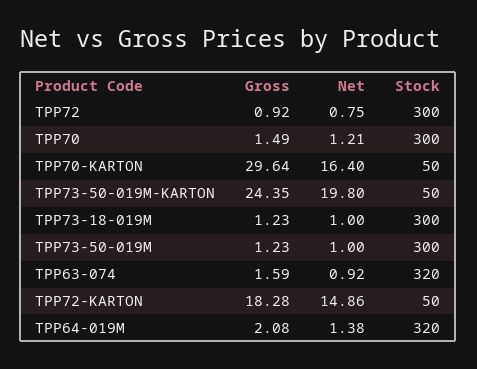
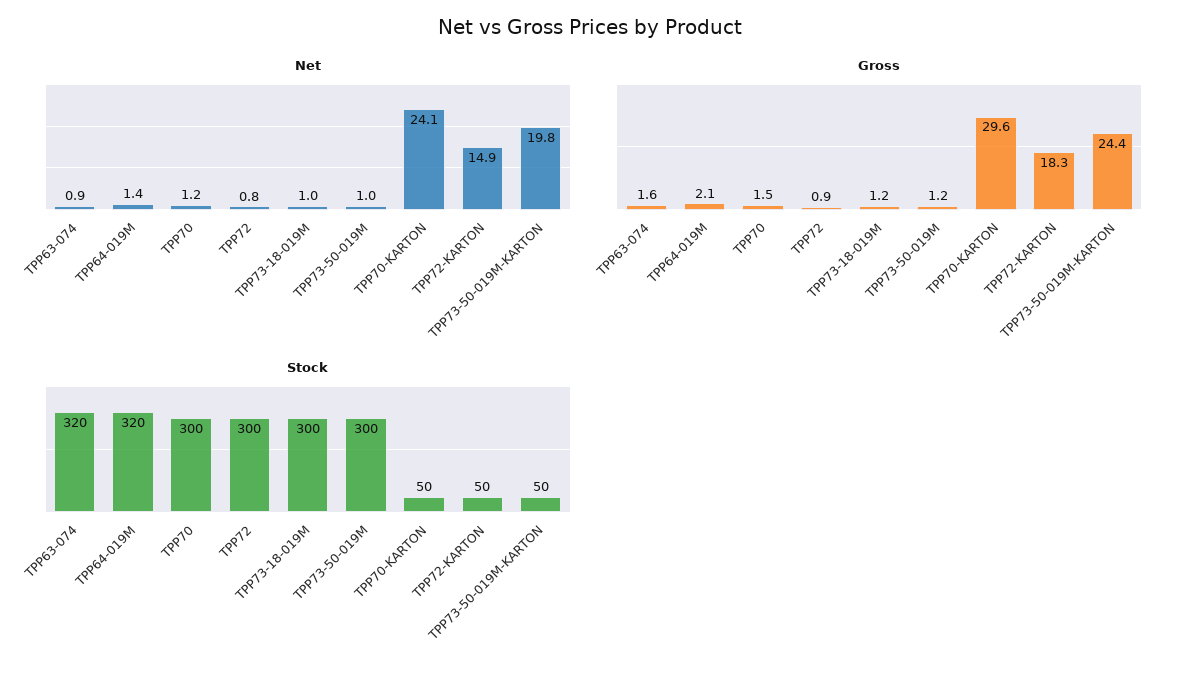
  {
    "Gross": {
      "TPP72": 0.92,
      "TPP70": 1.49,
      "TPP70-KARTON": 29.64,
      "TPP73-50-019M-KARTON": 24.35,
      "TPP73-18-019M": 1.23,
      "TPP73-50-019M": 1.23,
      "TPP63-074": 1.59,
      "TPP72-KARTON": 18.28,
      "TPP64-019M": 2.08
    },
    "Net": {
      "TPP72": 0.75,
      "TPP70": 1.21,
-     "TPP70-KARTON": 16.4,
+     "TPP70-KARTON": 24.1,
      "TPP73-50-019M-KARTON": 19.8,
      "TPP73-18-019M": 1,
      "TPP73-50-019M": 1,
      "TPP63-074": 0.92,
      "TPP72-KARTON": 14.86,
      "TPP64-019M": 1.38
    },
    "Stock": {
      "TPP72": 300,
      "TPP70": 300,
      "TPP70-KARTON": 50,
      "TPP73-50-019M-KARTON": 50,
      "TPP73-18-019M": 300,
      "TPP73-50-019M": 300,
      "TPP63-074": 320,
      "TPP72-KARTON": 50,
      "TPP64-019M": 320
    }
  }

